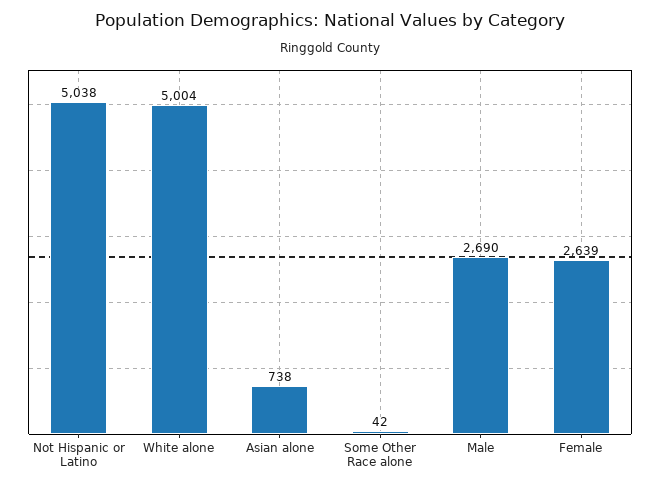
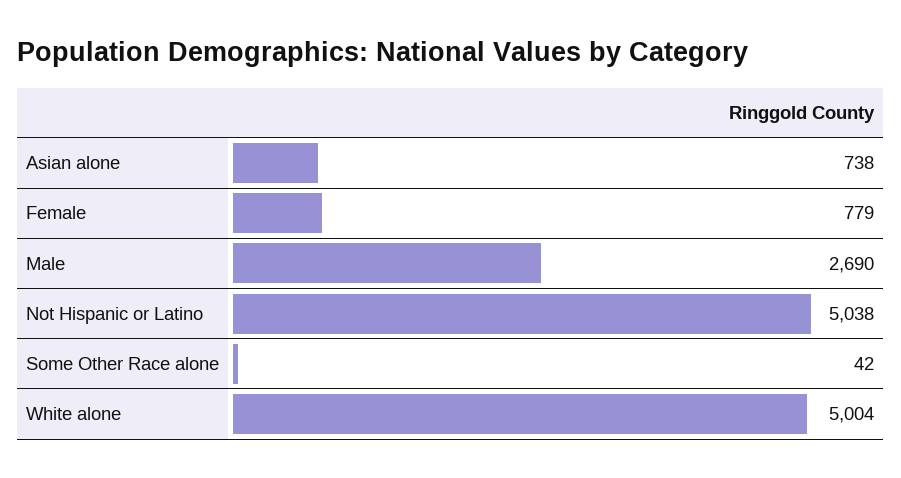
  {
    "Not Hispanic or Latino": 5038,
    "White alone": 5004,
    "Asian alone": 738,
    "Some Other Race alone": 42,
    "Male": 2690,
-   "Female": 2639
+   "Female": 779
  }

